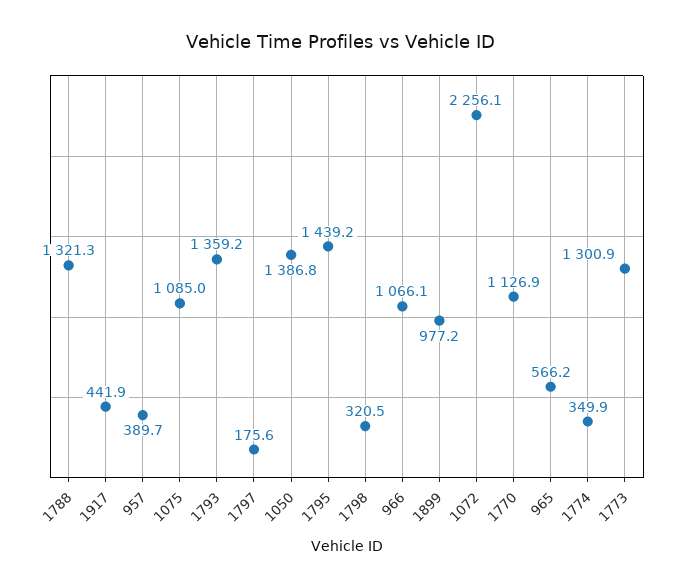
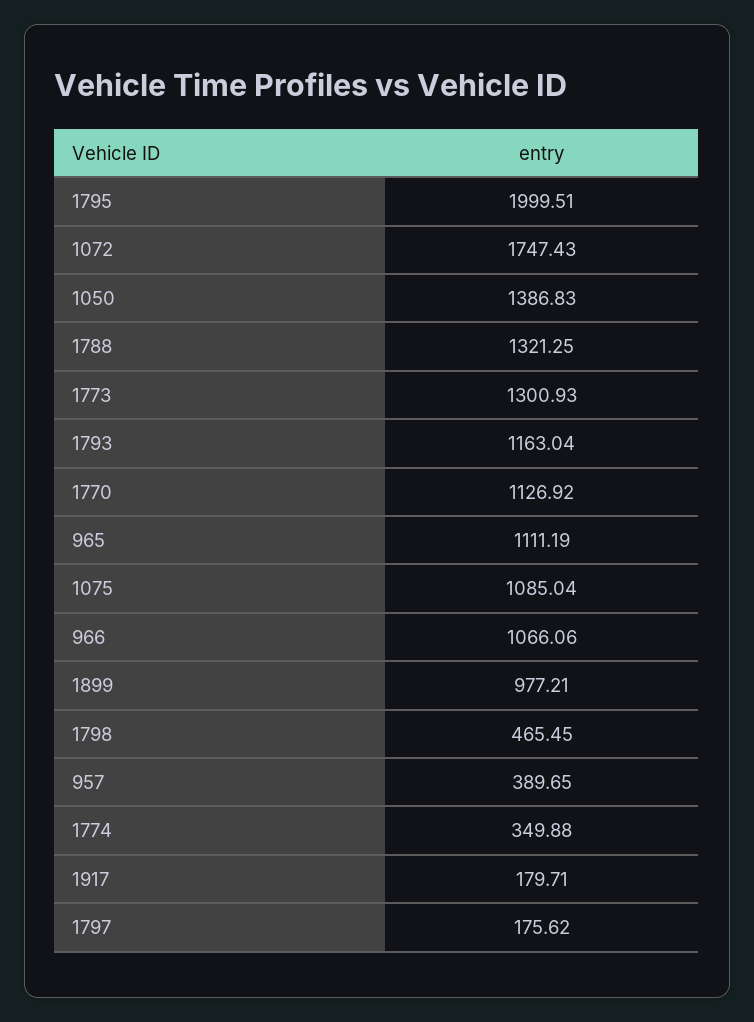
  {
    "1788": 1321.25,
-   "1917": 441.9,
+   "1917": 179.71,
    "957": 389.65,
    "1075": 1085.04,
-   "1793": 1359.2,
+   "1793": 1163.04,
    "1797": 175.62,
    "1050": 1386.83,
-   "1795": 1439.2,
+   "1795": 1999.51,
-   "1798": 320.5,
+   "1798": 465.45,
    "966": 1066.06,
    "1899": 977.21,
-   "1072": 2256.1,
+   "1072": 1747.43,
    "1770": 1126.92,
-   "965": 566.2,
+   "965": 1111.19,
    "1774": 349.88,
    "1773": 1300.93
  }

